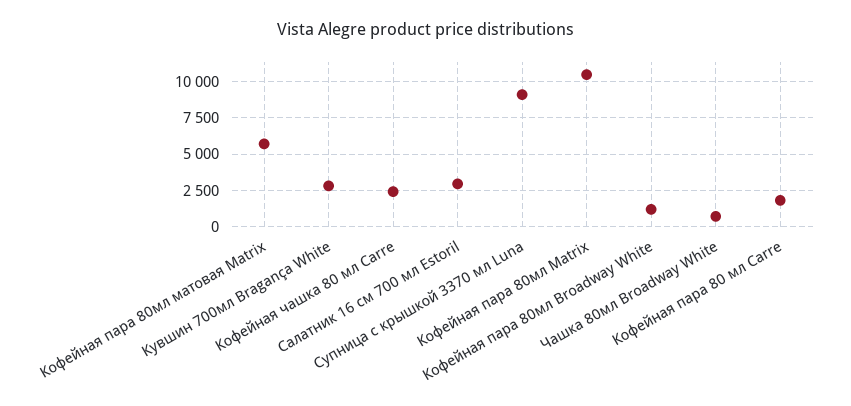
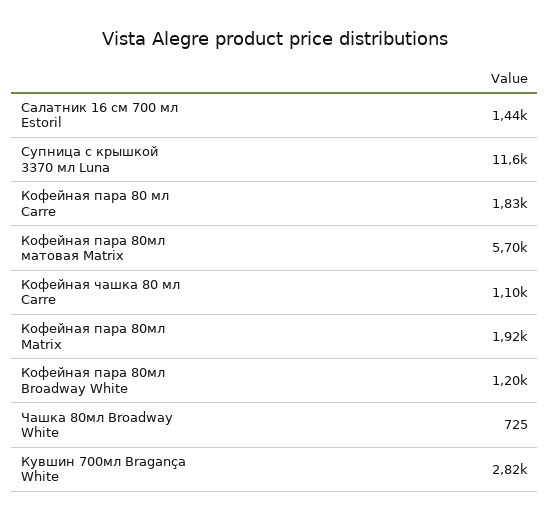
  {
    "Кофейная пара 80мл матовая Matrix": 5700,
    "Кувшин 700мл Bragança White": 2820,
-   "Кофейная чашка 80 мл Carre": 2500,
+   "Кофейная чашка 80 мл Carre": 1100,
-   "Салатник 16 см 700 мл Estoril": 3000,
+   "Салатник 16 см 700 мл Estoril": 1440,
-   "Супница с крышкой 3370 мл Luna": 9000,
+   "Супница с крышкой 3370 мл Luna": 11600,
-   "Кофейная пара 80мл Matrix": 10500,
+   "Кофейная пара 80мл Matrix": 1920,
    "Кофейная пара 80мл Broadway White": 1200,
    "Чашка 80мл Broadway White": 725,
    "Кофейная пара 80 мл Carre": 1830
  }

